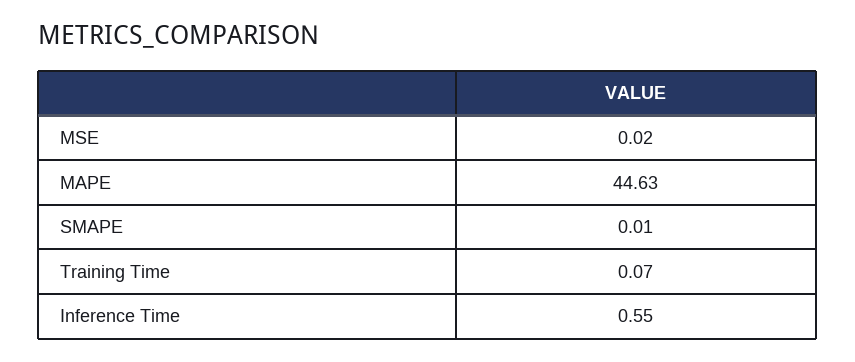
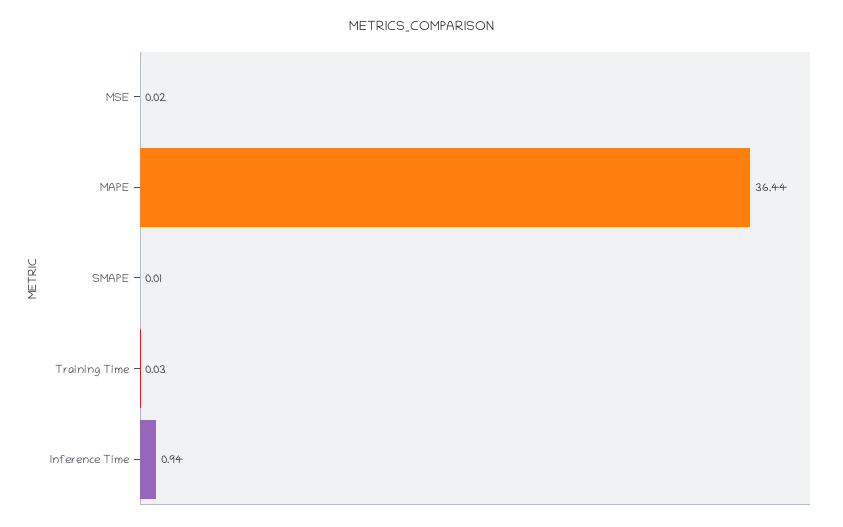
  {
    "MSE": 0.02,
-   "MAPE": 44.63,
+   "MAPE": 36.44,
    "SMAPE": 0.01,
-   "Training Time": 0.07,
+   "Training Time": 0.03,
-   "Inference Time": 0.55
+   "Inference Time": 0.94
  }

